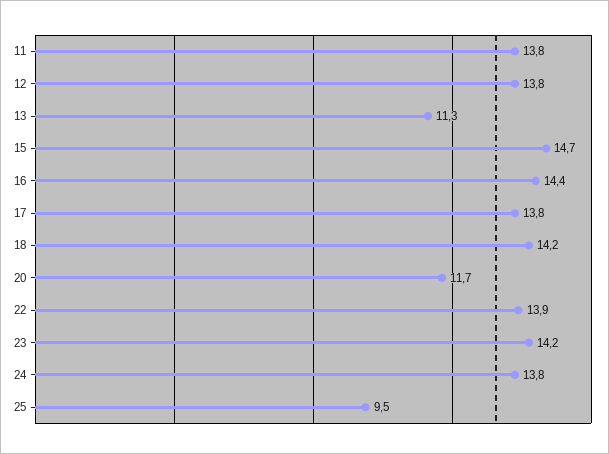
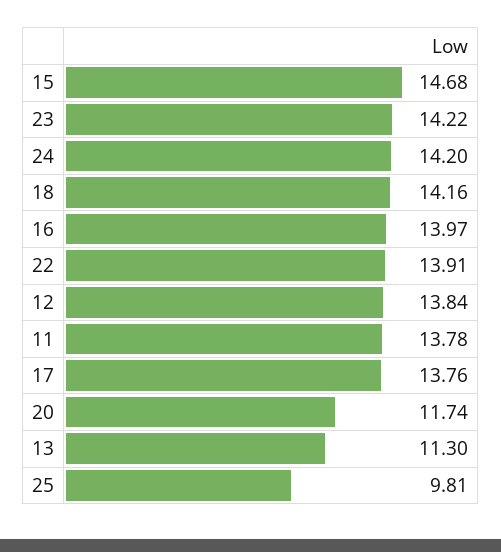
  {
    "11": 13.78,
    "12": 13.84,
    "13": 11.3,
    "15": 14.68,
-   "16": 14.4,
+   "16": 13.97,
    "17": 13.76,
    "18": 14.16,
    "20": 11.74,
    "22": 13.91,
    "23": 14.22,
-   "24": 13.8,
+   "24": 14.2,
-   "25": 9.5
+   "25": 9.81
  }

